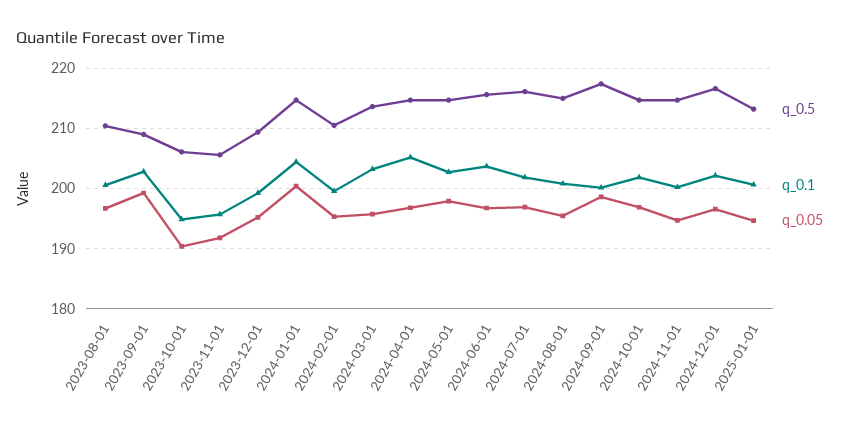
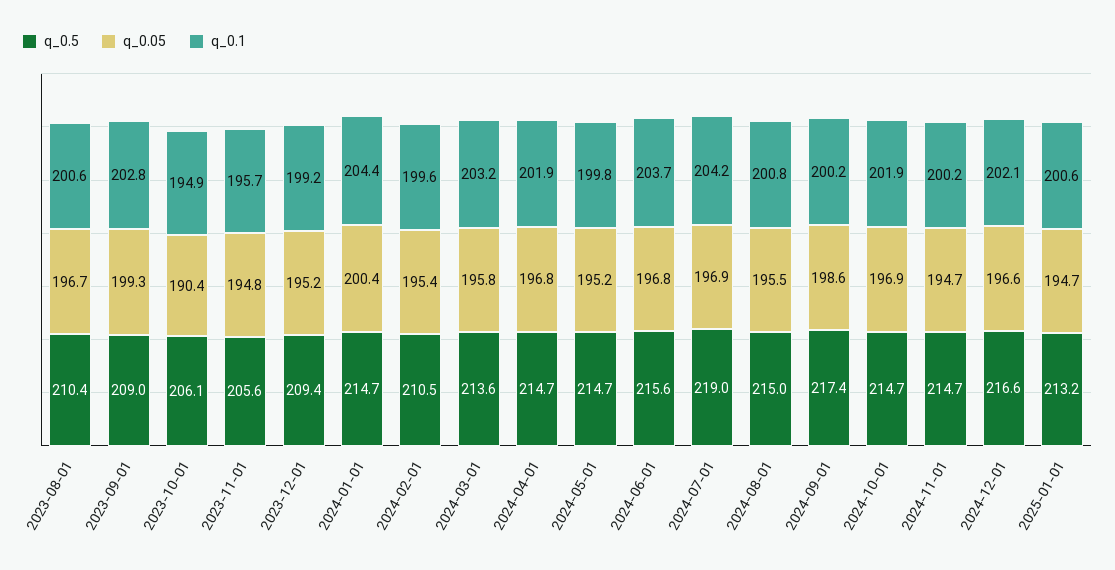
  {
    "q_0.5": {
      "2023-08-01": 210.4,
      "2023-09-01": 209,
      "2023-10-01": 206.1,
      "2023-11-01": 205.6,
      "2023-12-01": 209.4,
      "2024-01-01": 214.7,
      "2024-02-01": 210.5,
      "2024-03-01": 213.6,
      "2024-04-01": 214.7,
      "2024-05-01": 214.7,
      "2024-06-01": 215.6,
-     "2024-07-01": 216,
+     "2024-07-01": 219,
      "2024-08-01": 215,
      "2024-09-01": 217.4,
      "2024-10-01": 214.7,
      "2024-11-01": 214.7,
      "2024-12-01": 216.6,
      "2025-01-01": 213.2
    },
    "q_0.1": {
      "2023-08-01": 200.6,
      "2023-09-01": 202.8,
      "2023-10-01": 194.9,
      "2023-11-01": 195.7,
      "2023-12-01": 199.2,
      "2024-01-01": 204.4,
      "2024-02-01": 199.6,
      "2024-03-01": 203.2,
-     "2024-04-01": 205,
+     "2024-04-01": 201.9,
-     "2024-05-01": 203,
+     "2024-05-01": 199.8,
      "2024-06-01": 203.7,
-     "2024-07-01": 202,
+     "2024-07-01": 204.2,
      "2024-08-01": 200.8,
      "2024-09-01": 200.2,
      "2024-10-01": 201.9,
      "2024-11-01": 200.2,
      "2024-12-01": 202.1,
      "2025-01-01": 200.6
    },
    "q_0.05": {
      "2023-08-01": 196.7,
      "2023-09-01": 199.3,
      "2023-10-01": 190.4,
-     "2023-11-01": 192,
+     "2023-11-01": 194.8,
      "2023-12-01": 195.2,
      "2024-01-01": 200.4,
      "2024-02-01": 195.4,
      "2024-03-01": 195.8,
      "2024-04-01": 196.8,
-     "2024-05-01": 198,
+     "2024-05-01": 195.2,
      "2024-06-01": 196.8,
      "2024-07-01": 196.9,
      "2024-08-01": 195.5,
      "2024-09-01": 198.6,
      "2024-10-01": 196.9,
      "2024-11-01": 194.7,
      "2024-12-01": 196.6,
      "2025-01-01": 194.7
    }
  }

